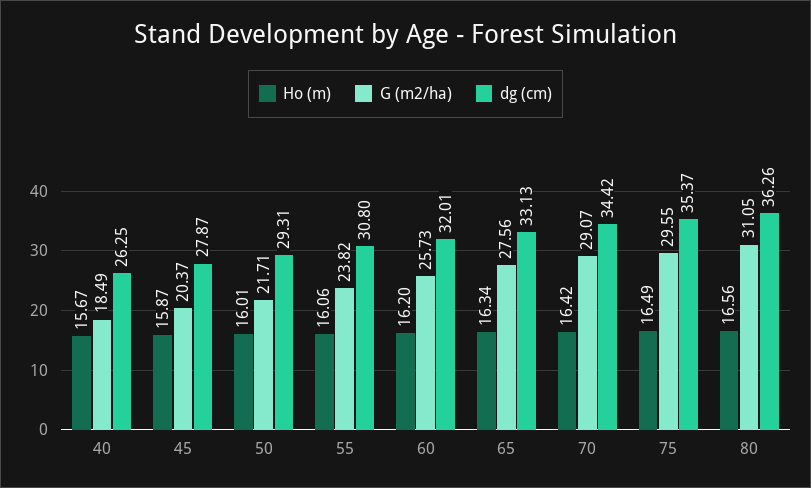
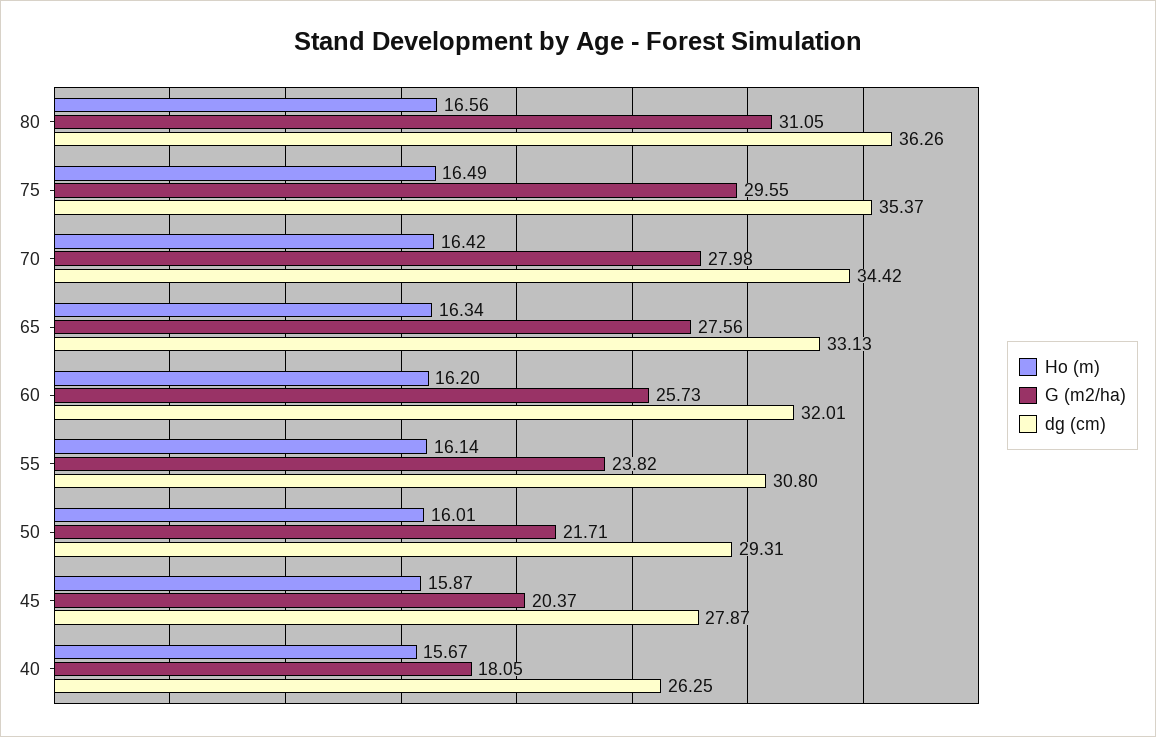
  {
    "Ho (m)": {
      "40": 15.67,
      "45": 15.87,
      "50": 16.01,
-     "55": 16.06,
+     "55": 16.14,
      "60": 16.2,
      "65": 16.34,
      "70": 16.42,
      "75": 16.49,
      "80": 16.56
    },
    "G (m2/ha)": {
-     "40": 18.49,
+     "40": 18.05,
      "45": 20.37,
      "50": 21.71,
      "55": 23.82,
      "60": 25.73,
      "65": 27.56,
-     "70": 29.07,
+     "70": 27.98,
      "75": 29.55,
      "80": 31.05
    },
    "dg (cm)": {
      "40": 26.25,
      "45": 27.87,
      "50": 29.31,
      "55": 30.8,
      "60": 32.01,
      "65": 33.13,
      "70": 34.42,
      "75": 35.37,
      "80": 36.26
    }
  }

